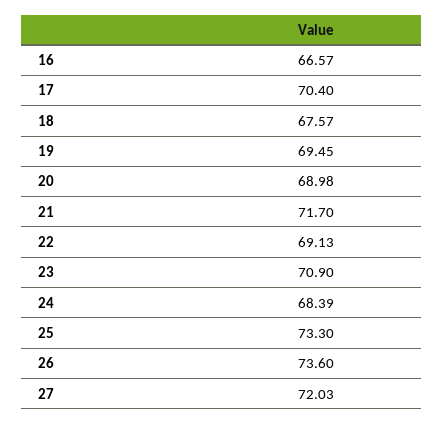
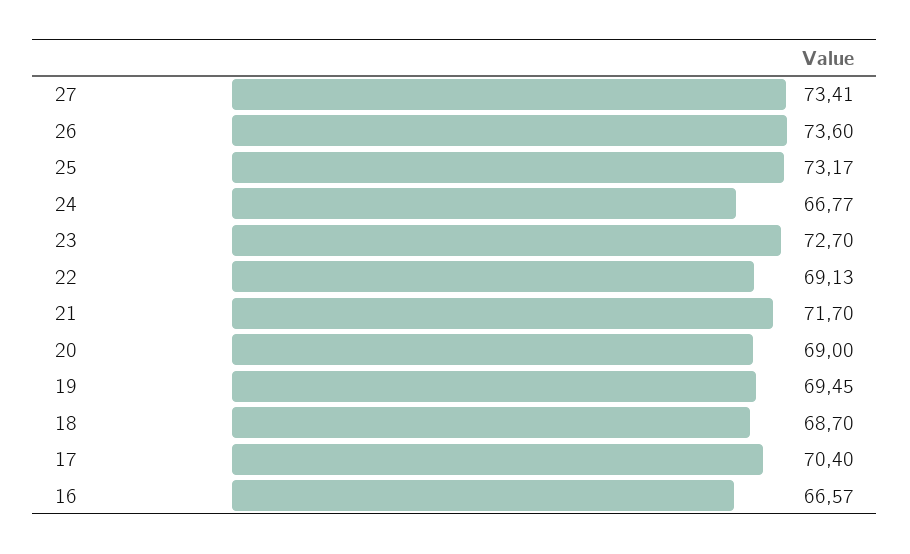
  {
    "16": 66.57,
    "17": 70.4,
-   "18": 67.57,
+   "18": 68.7,
    "19": 69.45,
-   "20": 68.98,
+   "20": 69,
    "21": 71.7,
    "22": 69.13,
-   "23": 70.9,
+   "23": 72.7,
-   "24": 68.39,
+   "24": 66.77,
-   "25": 73.3,
+   "25": 73.17,
    "26": 73.6,
-   "27": 72.03
+   "27": 73.41
  }

